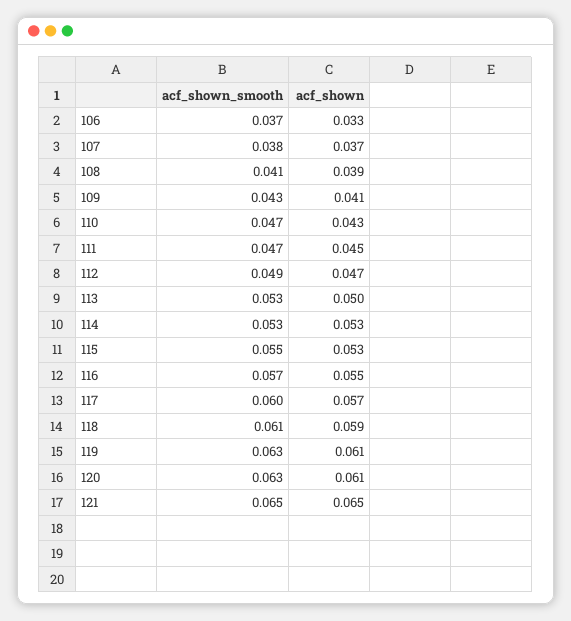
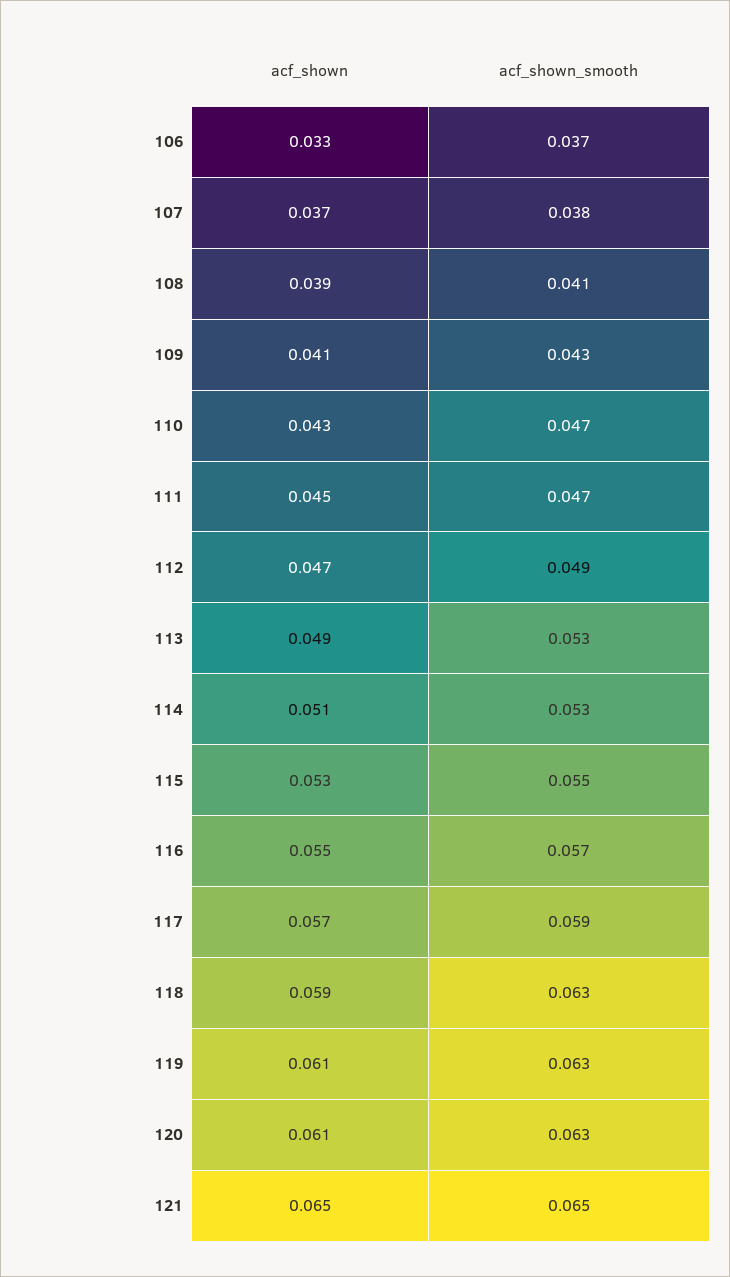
  {
    "acf_shown_smooth": {
      "106": 0.037,
      "107": 0.038,
      "108": 0.041,
      "109": 0.043,
      "110": 0.047,
      "111": 0.047,
      "112": 0.049,
      "113": 0.053,
      "114": 0.053,
      "115": 0.055,
      "116": 0.057,
-     "117": 0.06,
+     "117": 0.059,
-     "118": 0.061,
+     "118": 0.063,
      "119": 0.063,
      "120": 0.063,
      "121": 0.065
    },
    "acf_shown": {
      "106": 0.033,
      "107": 0.037,
      "108": 0.039,
      "109": 0.041,
      "110": 0.043,
      "111": 0.045,
      "112": 0.047,
-     "113": 0.05,
+     "113": 0.049,
-     "114": 0.053,
+     "114": 0.051,
      "115": 0.053,
      "116": 0.055,
      "117": 0.057,
      "118": 0.059,
      "119": 0.061,
      "120": 0.061,
      "121": 0.065
    }
  }

